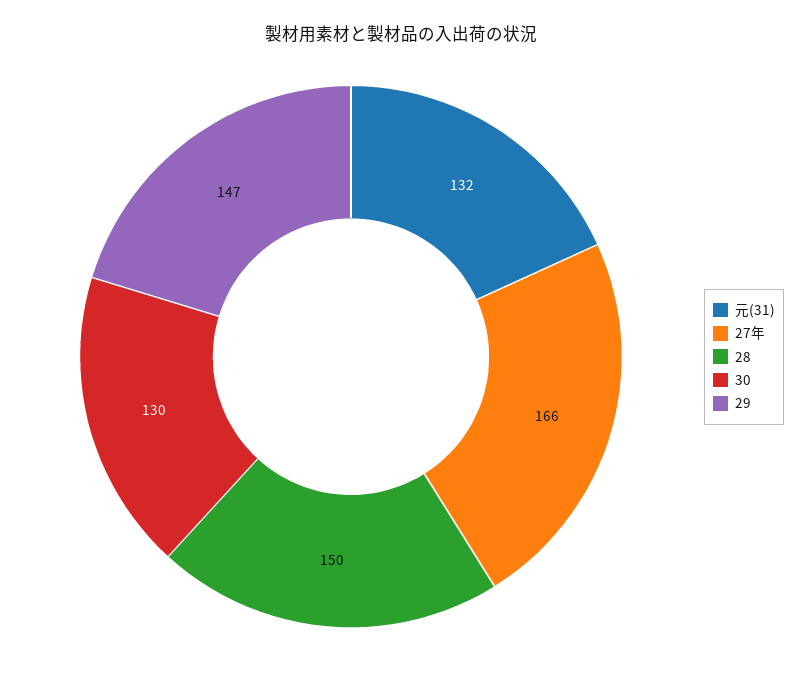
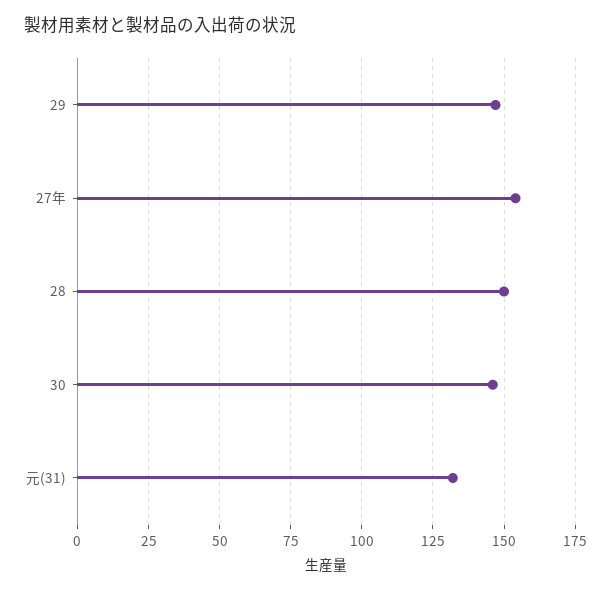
  {
    "元(31)": 132,
-   "27年": 166,
+   "27年": 155,
    "28": 150,
-   "30": 130,
+   "30": 145,
    "29": 147
  }

